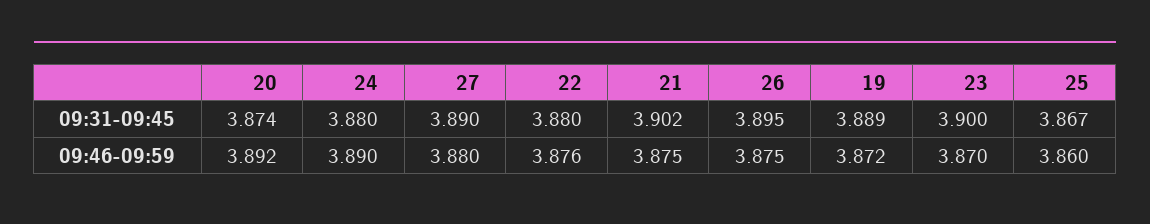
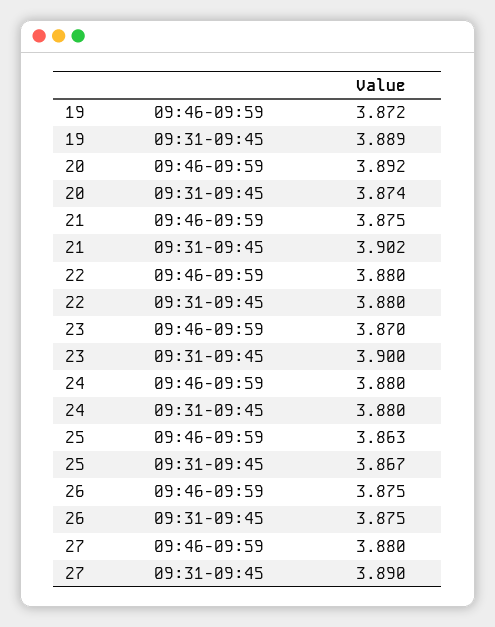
  {
    "20": {
      "09:31-09:45": 3.874,
      "09:46-09:59": 3.892
    },
    "24": {
      "09:31-09:45": 3.88,
-     "09:46-09:59": 3.89
+     "09:46-09:59": 3.88
    },
    "27": {
      "09:31-09:45": 3.89,
      "09:46-09:59": 3.88
    },
    "22": {
      "09:31-09:45": 3.88,
-     "09:46-09:59": 3.876
+     "09:46-09:59": 3.88
    },
    "21": {
      "09:31-09:45": 3.902,
      "09:46-09:59": 3.875
    },
    "26": {
-     "09:31-09:45": 3.895,
+     "09:31-09:45": 3.875,
      "09:46-09:59": 3.875
    },
    "19": {
      "09:31-09:45": 3.889,
      "09:46-09:59": 3.872
    },
    "23": {
      "09:31-09:45": 3.9,
      "09:46-09:59": 3.87
    },
    "25": {
      "09:31-09:45": 3.867,
-     "09:46-09:59": 3.86
+     "09:46-09:59": 3.863
    }
  }

